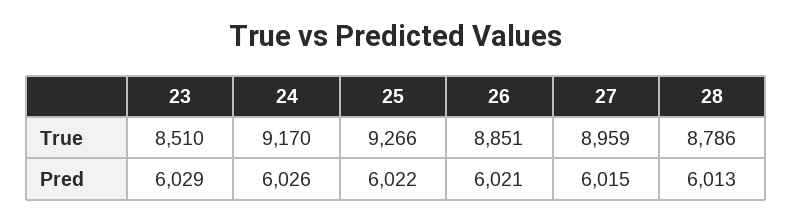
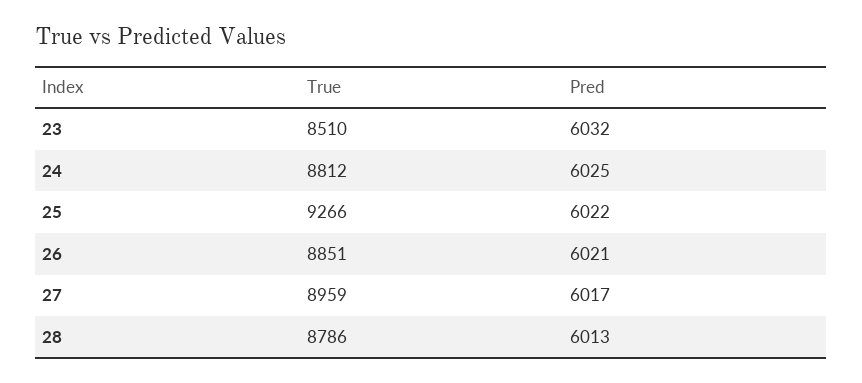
  {
    "23": {
      "True": 8510,
-     "Pred": 6029
+     "Pred": 6032
    },
    "24": {
-     "True": 9170,
+     "True": 8812,
-     "Pred": 6026
+     "Pred": 6025
    },
    "25": {
      "True": 9266,
      "Pred": 6022
    },
    "26": {
      "True": 8851,
      "Pred": 6021
    },
    "27": {
      "True": 8959,
-     "Pred": 6015
+     "Pred": 6017
    },
    "28": {
      "True": 8786,
      "Pred": 6013
    }
  }

